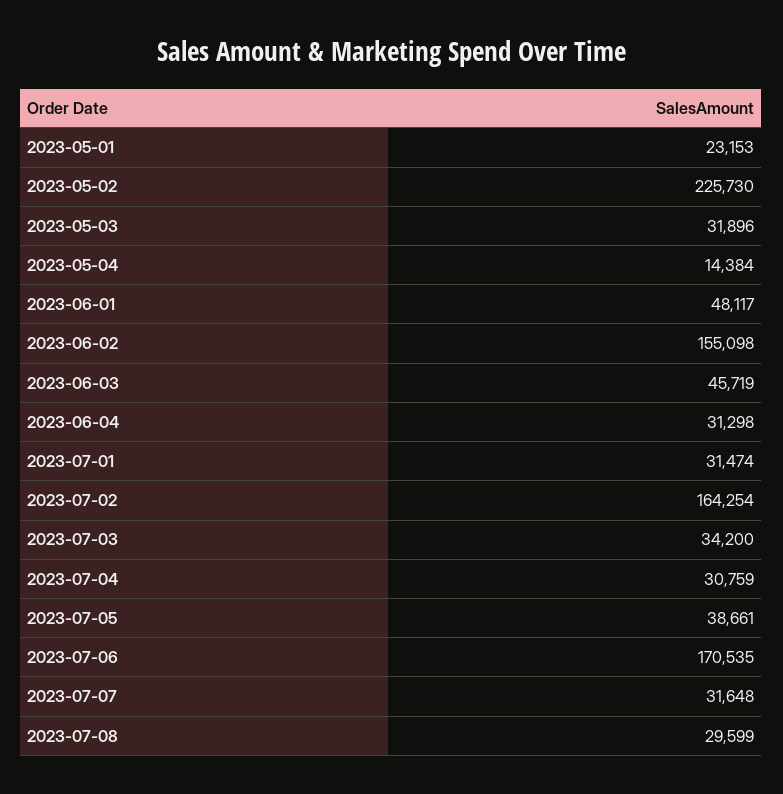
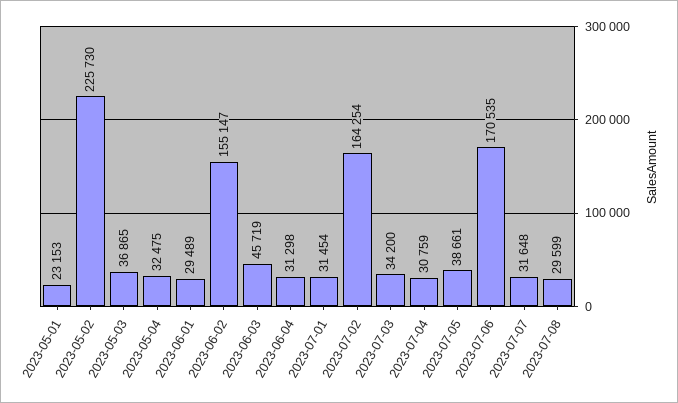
  {
    "2023-05-01": 23153,
    "2023-05-02": 225730,
-   "2023-05-03": 31896,
+   "2023-05-03": 36865,
-   "2023-05-04": 14384,
+   "2023-05-04": 32475,
-   "2023-06-01": 48117,
+   "2023-06-01": 29489,
-   "2023-06-02": 155098,
+   "2023-06-02": 155147,
    "2023-06-03": 45719,
    "2023-06-04": 31298,
-   "2023-07-01": 31474,
+   "2023-07-01": 31454,
    "2023-07-02": 164254,
    "2023-07-03": 34200,
    "2023-07-04": 30759,
    "2023-07-05": 38661,
    "2023-07-06": 170535,
    "2023-07-07": 31648,
    "2023-07-08": 29599
  }

